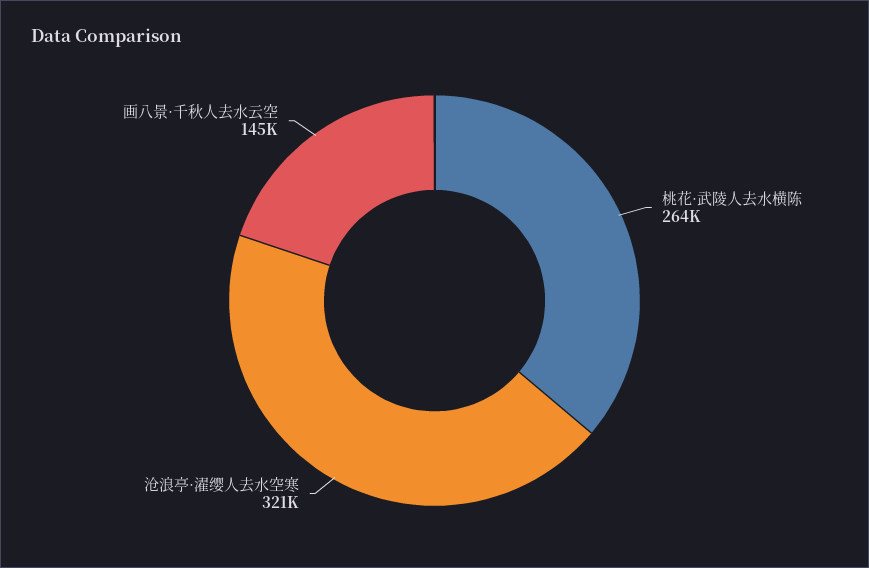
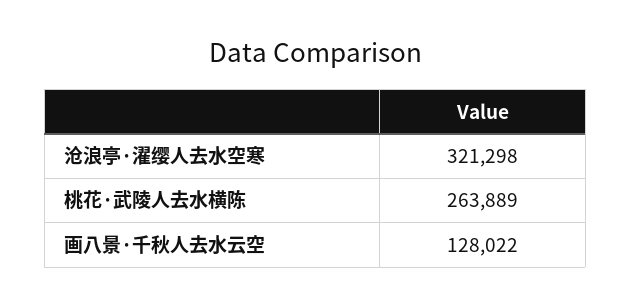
  {
    "桃花·武陵人去水横陈": 263889,
    "沧浪亭·濯缨人去水空寒": 321298,
-   "画八景·千秋人去水云空": 145000
+   "画八景·千秋人去水云空": 128022
  }

